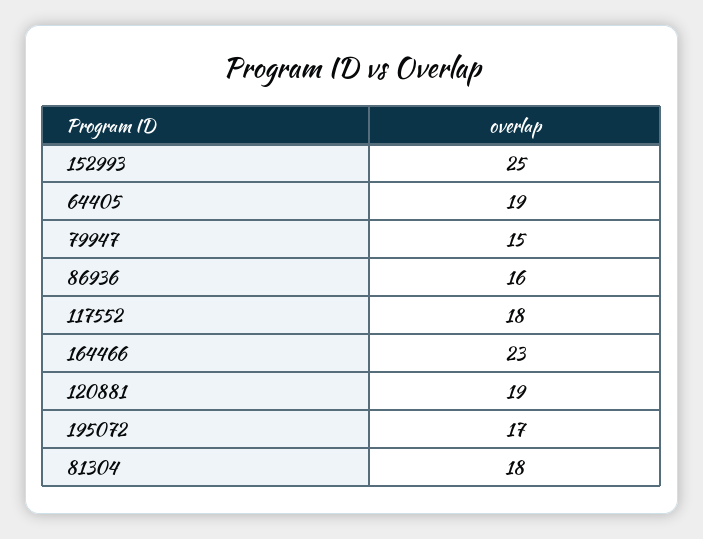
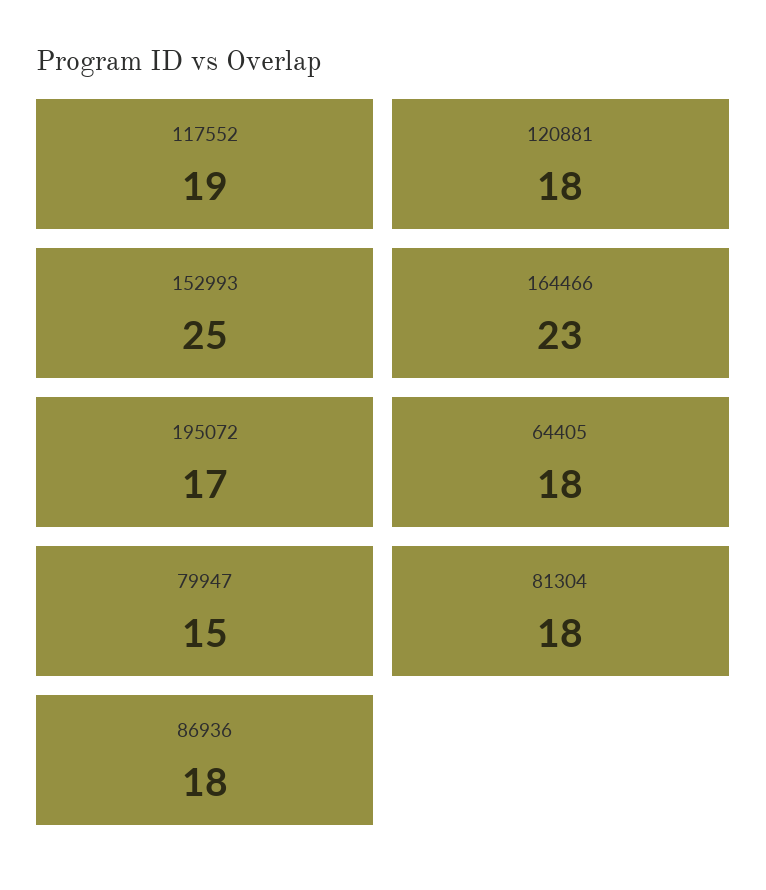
  {
    "152993": 25,
-   "64405": 19,
+   "64405": 18,
    "79947": 15,
-   "86936": 16,
+   "86936": 18,
-   "117552": 18,
+   "117552": 19,
    "164466": 23,
-   "120881": 19,
+   "120881": 18,
    "195072": 17,
    "81304": 18
  }

